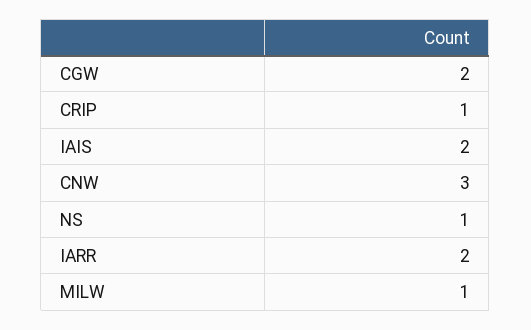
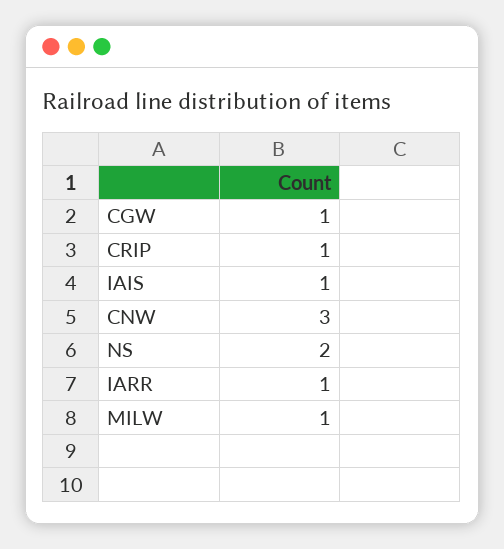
  {
-   "CGW": 2,
+   "CGW": 1,
    "CRIP": 1,
-   "IAIS": 2,
+   "IAIS": 1,
    "CNW": 3,
-   "NS": 1,
+   "NS": 2,
-   "IARR": 2,
+   "IARR": 1,
    "MILW": 1
  }

